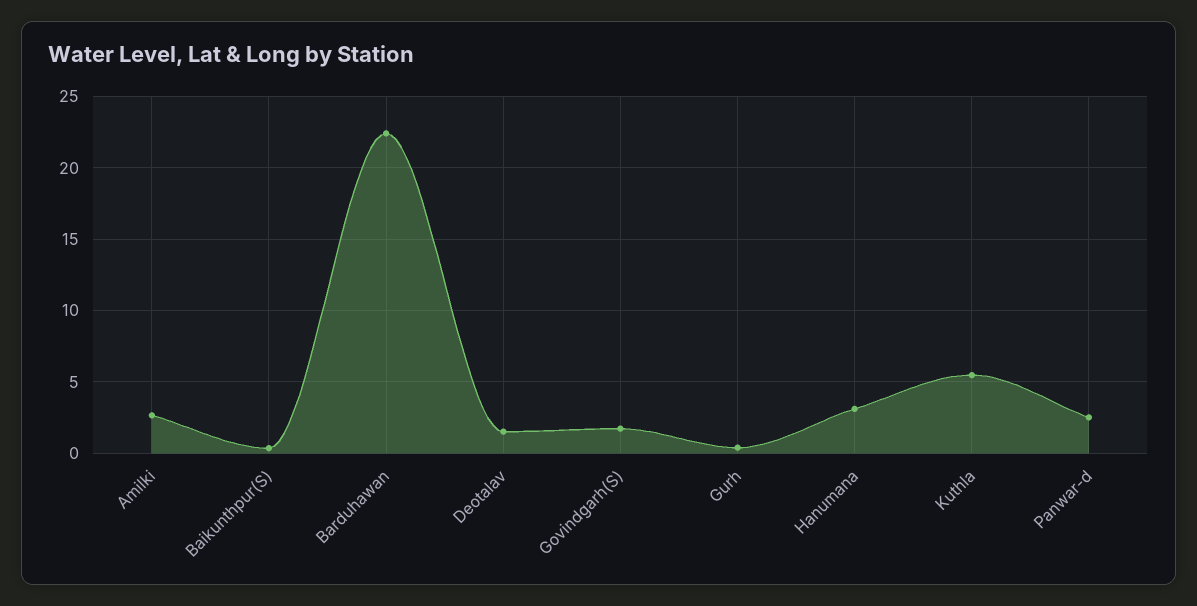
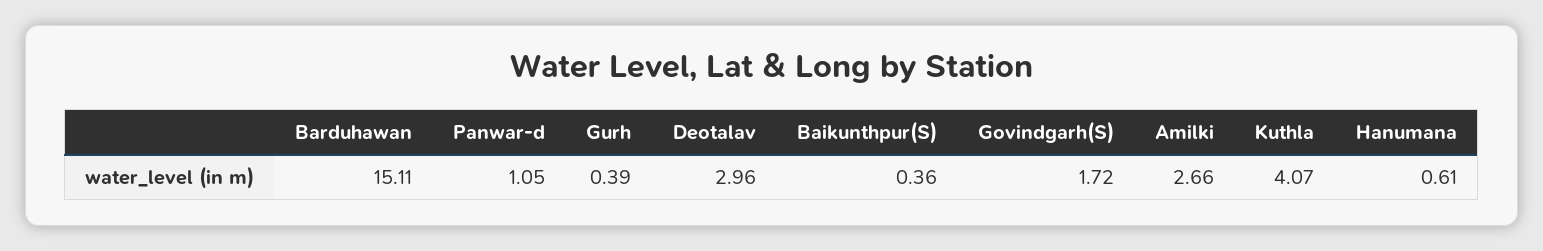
  {
    "Amilki": 2.66,
    "Baikunthpur(S)": 0.36,
-   "Barduhawan": 22.5,
+   "Barduhawan": 15.11,
-   "Deotalav": 1.5,
+   "Deotalav": 2.96,
    "Govindgarh(S)": 1.72,
    "Gurh": 0.39,
-   "Hanumana": 3,
+   "Hanumana": 0.61,
-   "Kuthla": 5.5,
+   "Kuthla": 4.07,
-   "Panwar-d": 2.5
+   "Panwar-d": 1.05
  }

